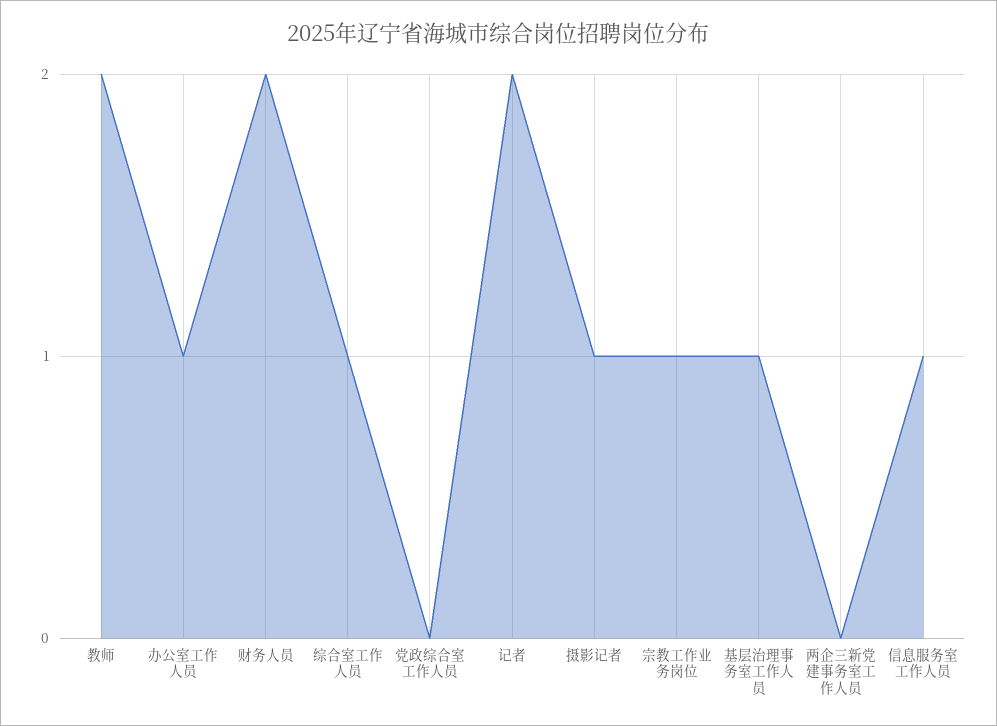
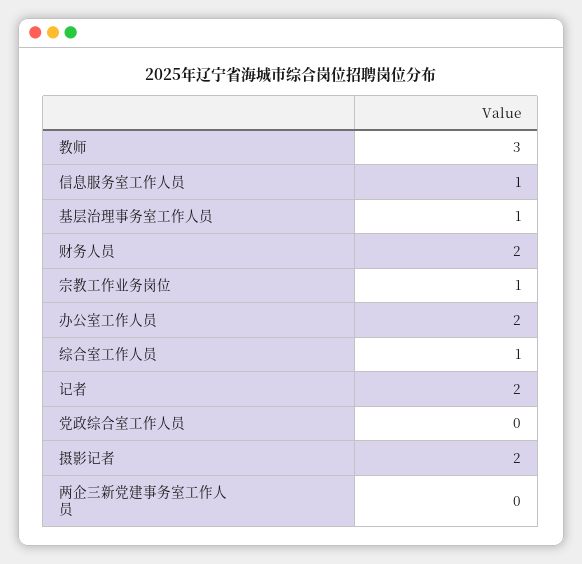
  {
-   "教师": 2,
+   "教师": 3,
-   "办公室工作人员": 1,
+   "办公室工作人员": 2,
    "财务人员": 2,
    "综合室工作人员": 1,
    "党政综合室工作人员": 0,
    "记者": 2,
-   "摄影记者": 1,
+   "摄影记者": 2,
    "宗教工作业务岗位": 1,
    "基层治理事务室工作人员": 1,
    "两企三新党建事务室工作人员": 0,
    "信息服务室工作人员": 1
  }

